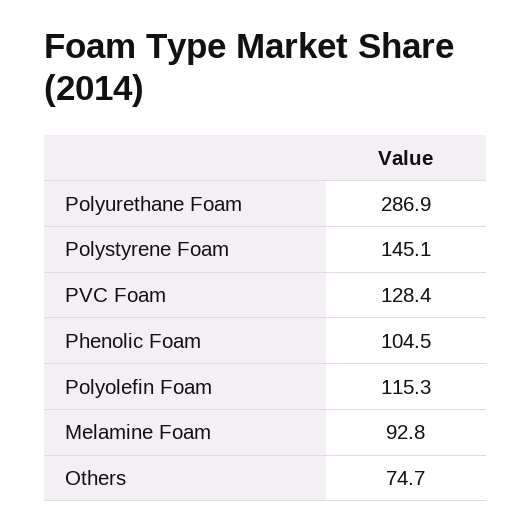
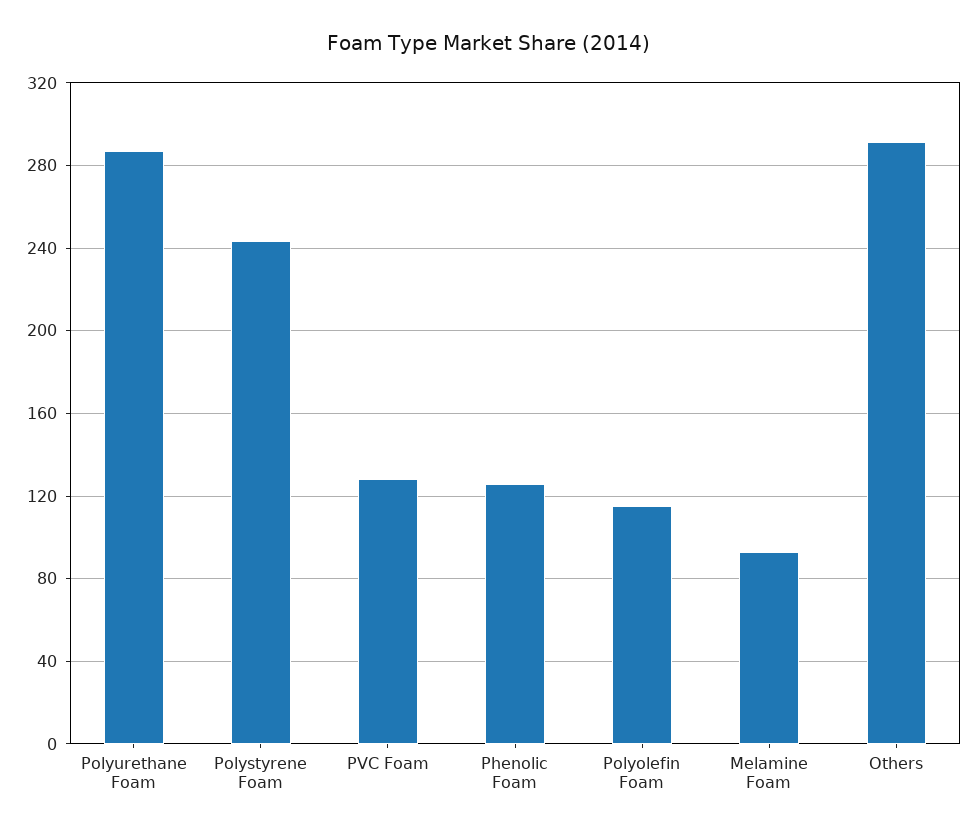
  {
    "Polyurethane Foam": 286.9,
-   "Polystyrene Foam": 145.1,
+   "Polystyrene Foam": 245,
    "PVC Foam": 128.4,
-   "Phenolic Foam": 104.5,
+   "Phenolic Foam": 125,
    "Polyolefin Foam": 115.3,
    "Melamine Foam": 92.8,
-   "Others": 74.7
+   "Others": 290
  }

